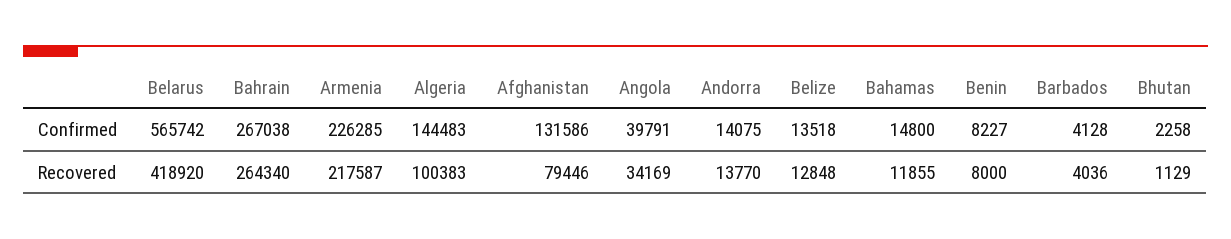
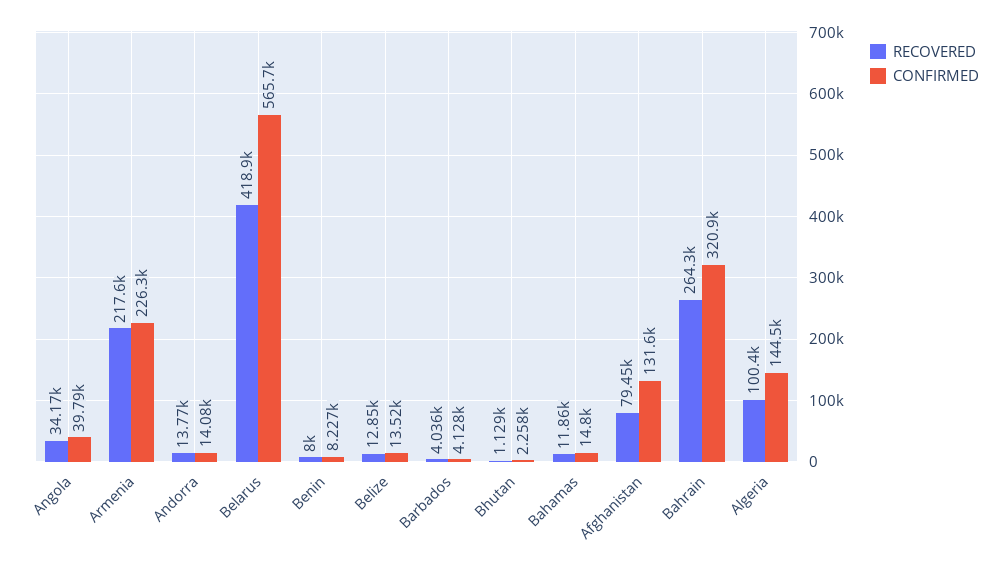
  {
    "Confirmed": {
      "Belarus": 565742,
-     "Bahrain": 267038,
+     "Bahrain": 320900,
      "Armenia": 226285,
      "Algeria": 144483,
      "Afghanistan": 131586,
      "Angola": 39791,
      "Andorra": 14075,
      "Belize": 13518,
      "Bahamas": 14800,
      "Benin": 8227,
      "Barbados": 4128,
      "Bhutan": 2258
    },
    "Recovered": {
      "Belarus": 418920,
      "Bahrain": 264340,
      "Armenia": 217587,
      "Algeria": 100383,
      "Afghanistan": 79446,
      "Angola": 34169,
      "Andorra": 13770,
      "Belize": 12848,
      "Bahamas": 11855,
      "Benin": 8000,
      "Barbados": 4036,
      "Bhutan": 1129
    }
  }

